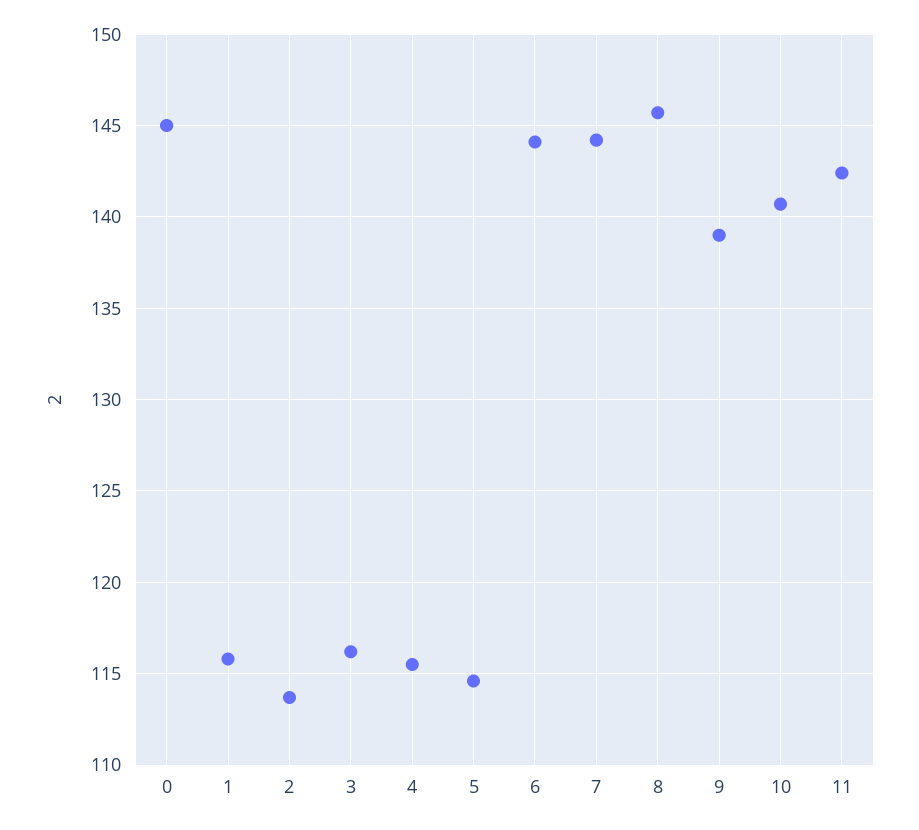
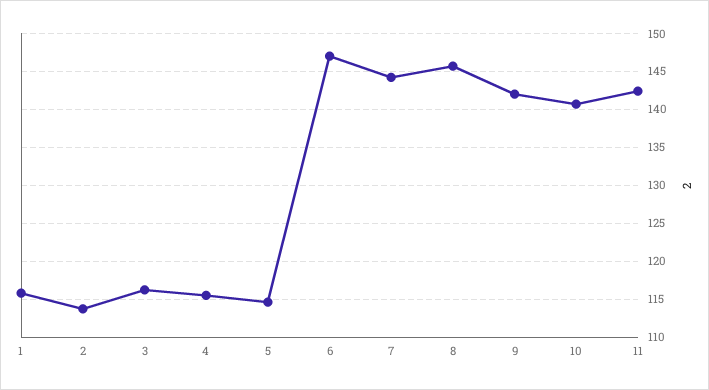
  {
-   "0": 145,
    "1": 116,
    "2": 113.5,
    "3": 116,
    "4": 115.5,
    "5": 114.5,
-   "6": 144,
+   "6": 147,
    "7": 144,
    "8": 145.5,
-   "9": 139,
+   "9": 142,
    "10": 140.5,
    "11": 142.5
  }

